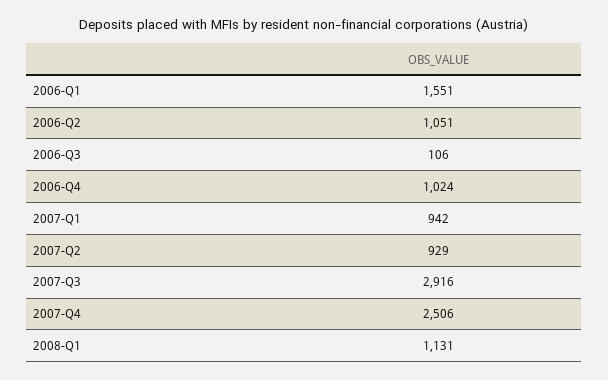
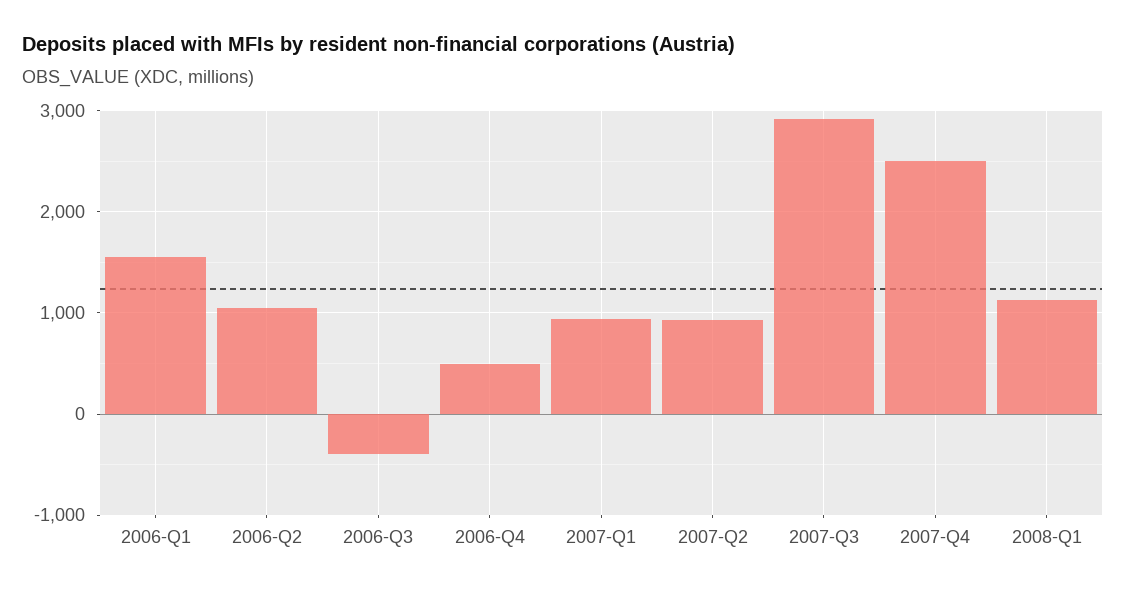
  {
    "2006-Q1": 1551,
    "2006-Q2": 1051,
-   "2006-Q3": 106,
+   "2006-Q3": -400,
-   "2006-Q4": 1024,
+   "2006-Q4": 500,
    "2007-Q1": 942,
    "2007-Q2": 929,
    "2007-Q3": 2916,
    "2007-Q4": 2506,
    "2008-Q1": 1131
  }

